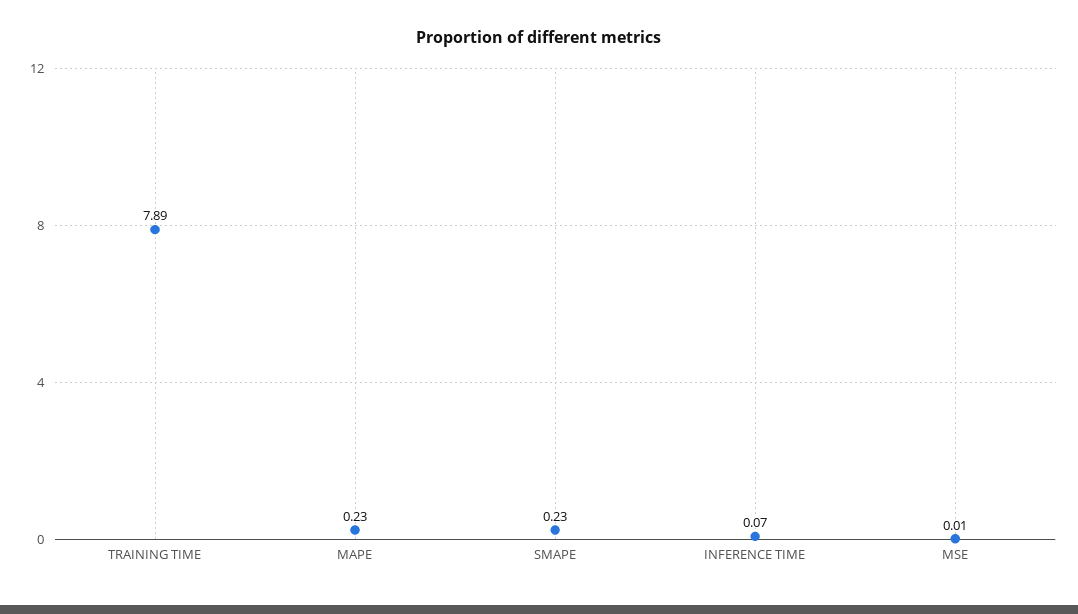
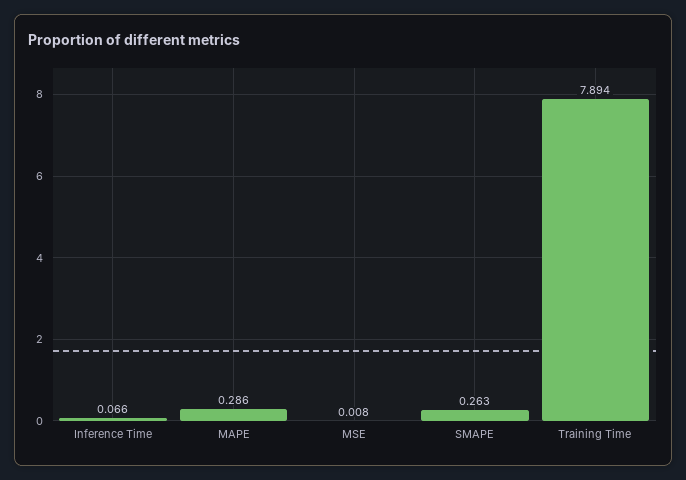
  {
    "TRAINING TIME": 7.894,
-   "MAPE": 0.23,
+   "MAPE": 0.286,
-   "SMAPE": 0.23,
+   "SMAPE": 0.263,
    "INFERENCE TIME": 0.066,
    "MSE": 0.008
  }

